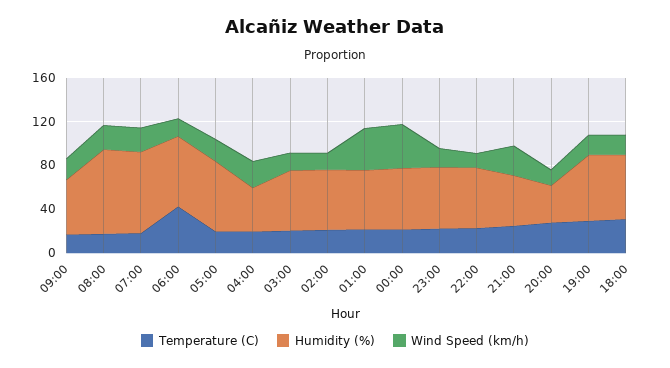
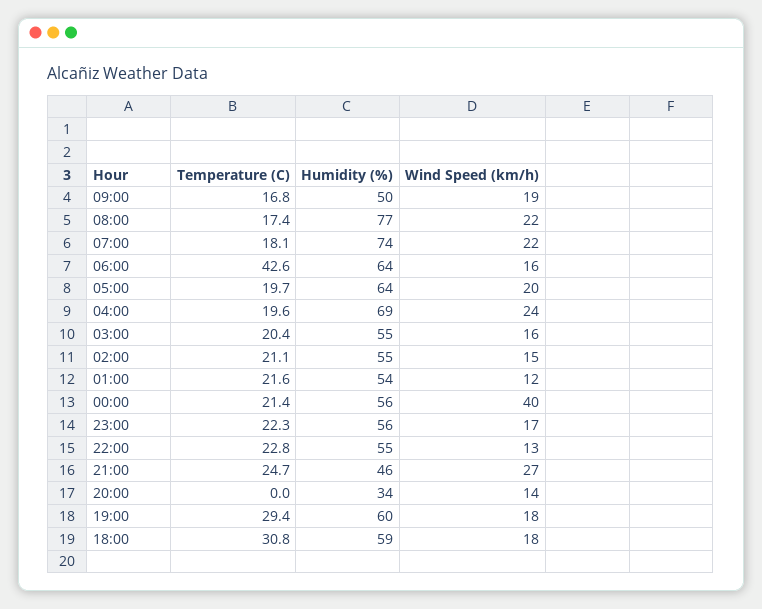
  {
    "Temperature (C)": {
      "09:00": 16.8,
      "08:00": 17.4,
      "07:00": 18.1,
      "06:00": 42.6,
      "05:00": 19.7,
      "04:00": 19.6,
      "03:00": 20.4,
      "02:00": 21.1,
      "01:00": 21.6,
      "00:00": 21.4,
      "23:00": 22.3,
      "22:00": 22.8,
      "21:00": 24.7,
-     "20:00": 30,
+     "20:00": 0,
      "19:00": 29.4,
      "18:00": 30.8
    },
    "Humidity (%)": {
      "09:00": 50,
      "08:00": 77,
      "07:00": 74,
      "06:00": 64,
      "05:00": 64,
-     "04:00": 40,
+     "04:00": 69,
      "03:00": 55,
      "02:00": 55,
      "01:00": 54,
      "00:00": 56,
      "23:00": 56,
      "22:00": 55,
      "21:00": 46,
      "20:00": 34,
      "19:00": 60,
      "18:00": 59
    },
    "Wind Speed (km/h)": {
      "09:00": 19,
      "08:00": 22,
      "07:00": 22,
      "06:00": 16,
      "05:00": 20,
      "04:00": 24,
      "03:00": 16,
      "02:00": 15,
-     "01:00": 40,
+     "01:00": 12,
      "00:00": 40,
      "23:00": 17,
      "22:00": 13,
      "21:00": 27,
      "20:00": 14,
      "19:00": 18,
      "18:00": 18
    }
  }

